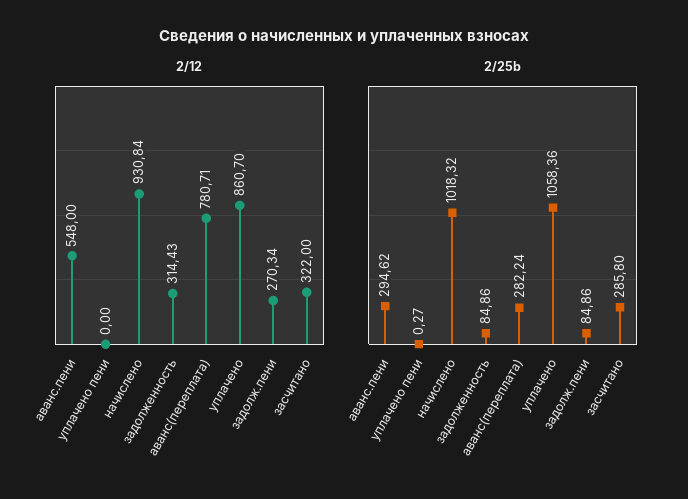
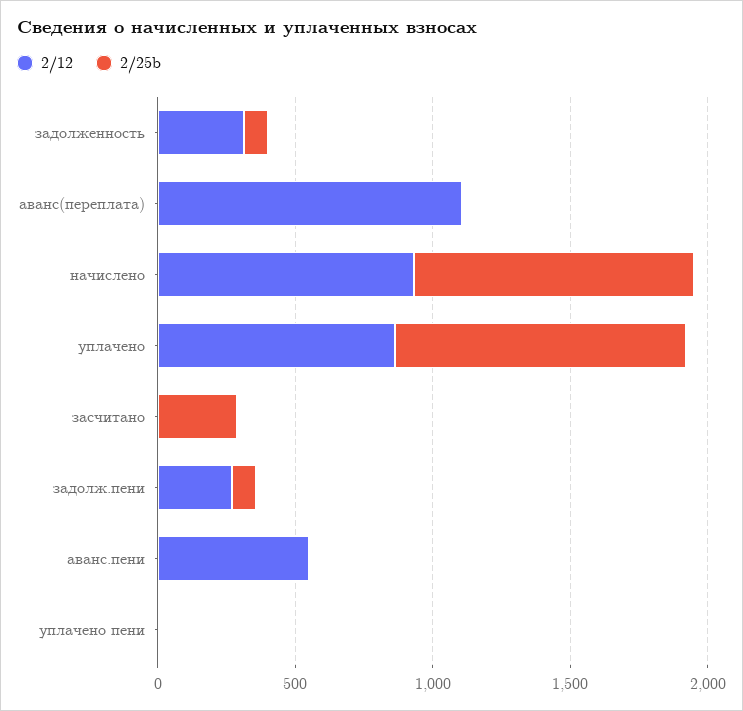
  {
    "2/12": {
      "аванс.пени": 548,
      "уплачено пени": 0,
      "начислено": 930.84,
      "задолженность": 314.43,
-     "аванс(переплата)": 780.71,
+     "аванс(переплата)": 1100,
      "уплачено": 860.7,
      "задолж.пени": 270.34,
-     "засчитано": 322
+     "засчитано": 0
    },
    "2/25b": {
-     "аванс.пени": 294.62,
+     "аванс.пени": 0,
      "уплачено пени": 0.27,
      "начислено": 1018.32,
      "задолженность": 84.86,
-     "аванс(переплата)": 282.24,
+     "аванс(переплата)": 0,
      "уплачено": 1058.36,
      "задолж.пени": 84.86,
      "засчитано": 285.8
    }
  }

